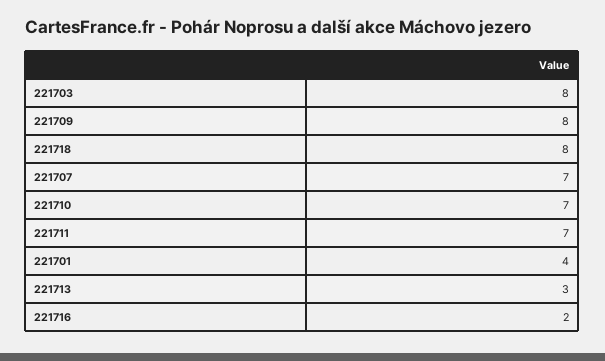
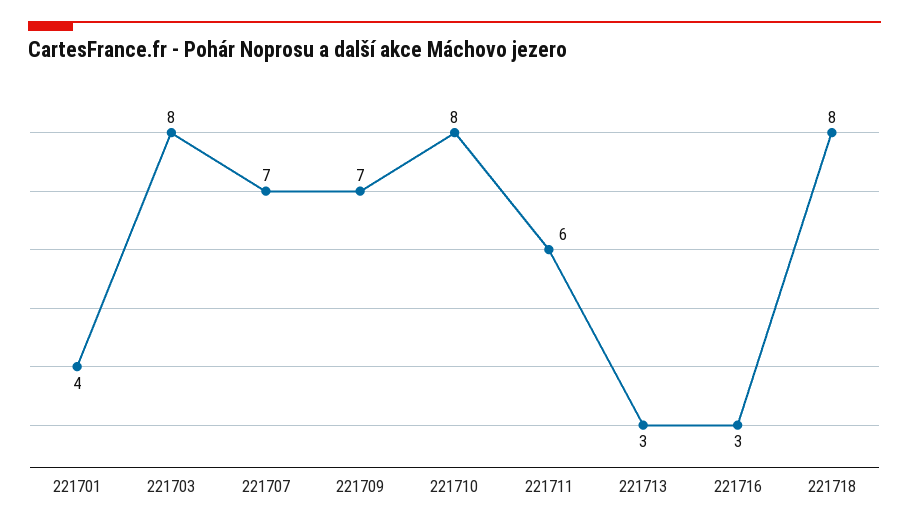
  {
    "221703": 8,
-   "221709": 8,
+   "221709": 7,
    "221718": 8,
    "221707": 7,
-   "221710": 7,
+   "221710": 8,
-   "221711": 7,
+   "221711": 6,
    "221701": 4,
    "221713": 3,
-   "221716": 2
+   "221716": 3
  }

